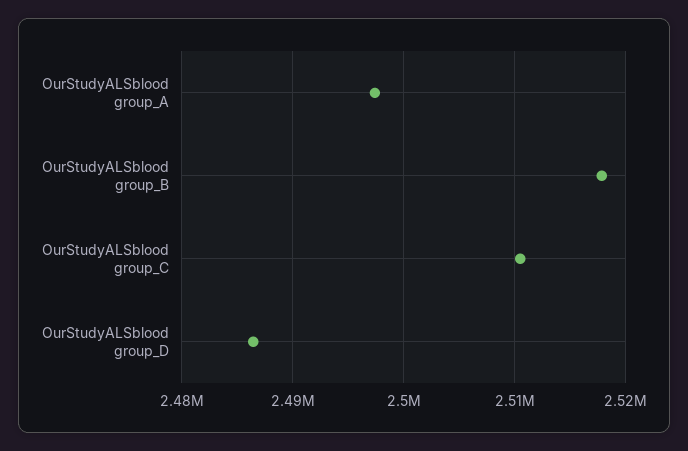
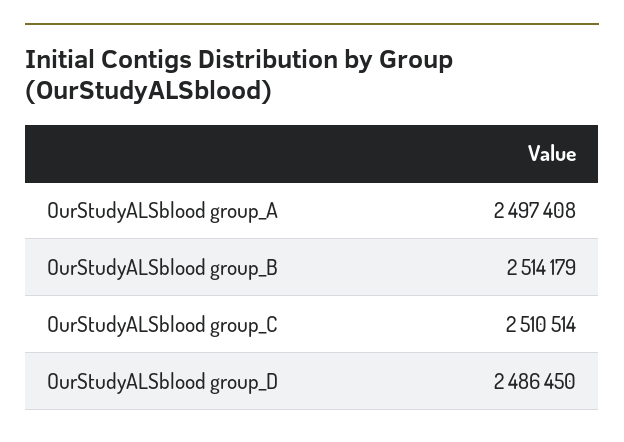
  {
    "OurStudyALSblood group_A": 2497408,
-   "OurStudyALSblood group_B": 2518000,
+   "OurStudyALSblood group_B": 2514179,
    "OurStudyALSblood group_C": 2510514,
    "OurStudyALSblood group_D": 2486450
  }

